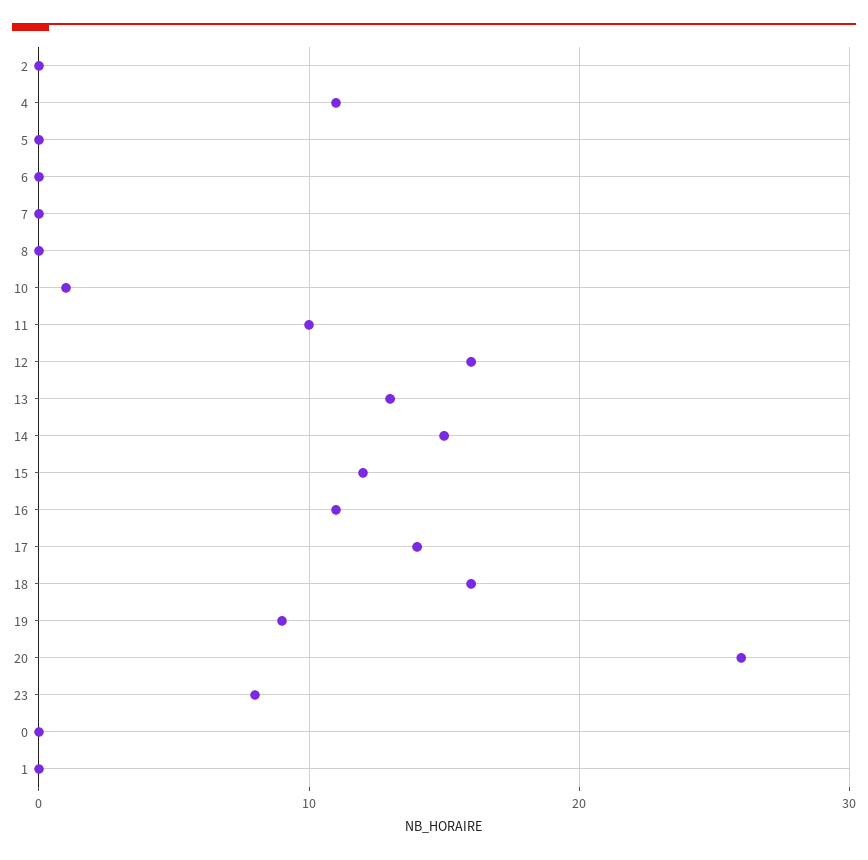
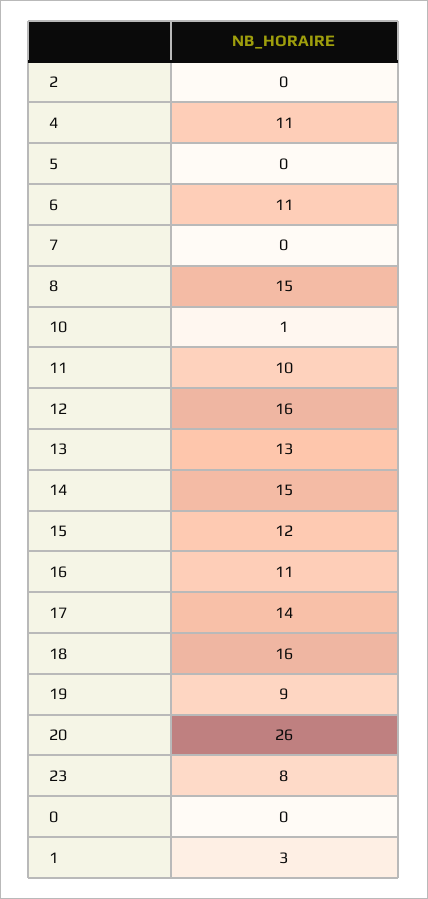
  {
    "2": 0,
    "4": 11,
    "5": 0,
-   "6": 0,
+   "6": 11,
    "7": 0,
-   "8": 0,
+   "8": 15,
    "10": 1,
    "11": 10,
    "12": 16,
    "13": 13,
    "14": 15,
    "15": 12,
    "16": 11,
    "17": 14,
    "18": 16,
    "19": 9,
    "20": 26,
    "23": 8,
    "0": 0,
-   "1": 0
+   "1": 3
  }

